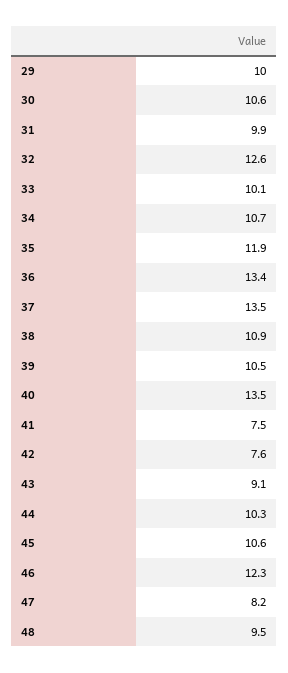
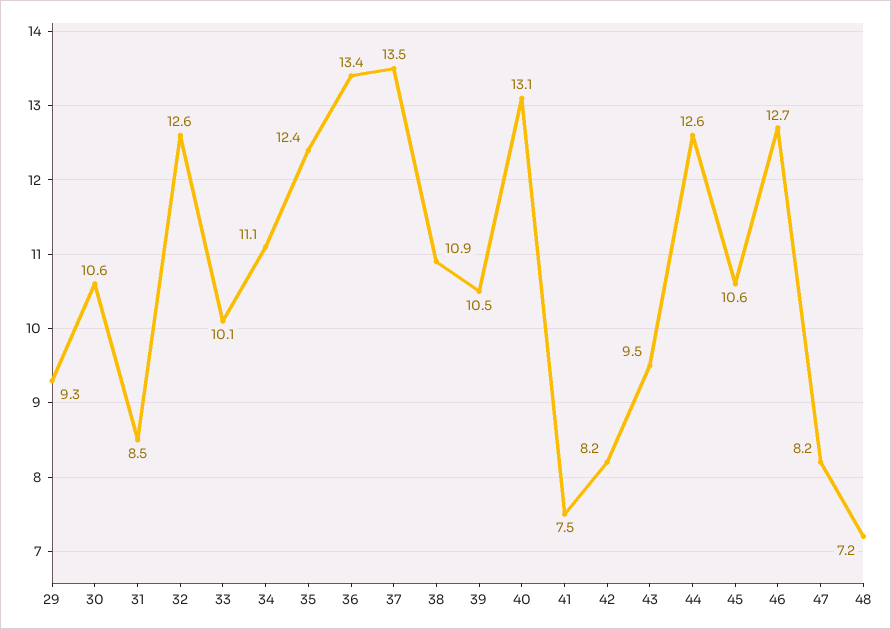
  {
-   "29": 10,
+   "29": 9.3,
    "30": 10.6,
-   "31": 9.9,
+   "31": 8.5,
    "32": 12.6,
    "33": 10.1,
-   "34": 10.7,
+   "34": 11.1,
-   "35": 11.9,
+   "35": 12.4,
    "36": 13.4,
    "37": 13.5,
    "38": 10.9,
    "39": 10.5,
-   "40": 13.5,
+   "40": 13.1,
    "41": 7.5,
-   "42": 7.6,
+   "42": 8.2,
-   "43": 9.1,
+   "43": 9.5,
-   "44": 10.3,
+   "44": 12.6,
    "45": 10.6,
-   "46": 12.3,
+   "46": 12.7,
    "47": 8.2,
-   "48": 9.5
+   "48": 7.2
  }

